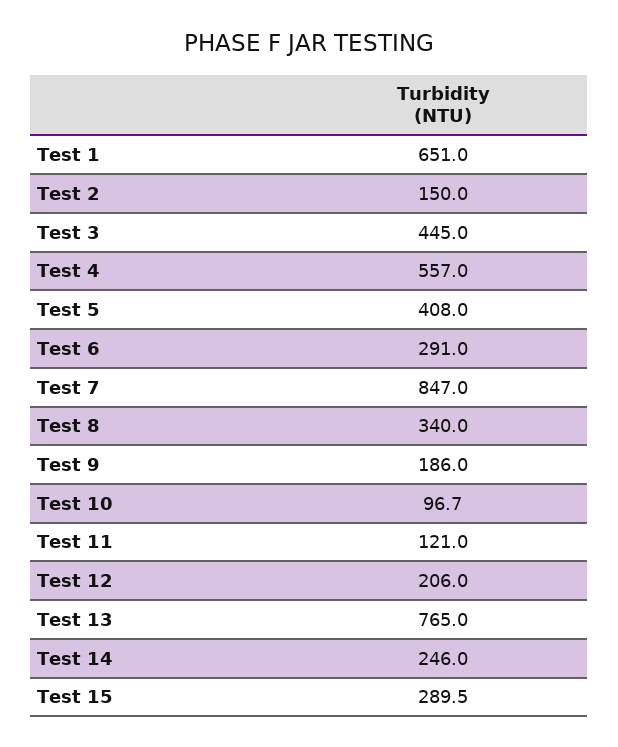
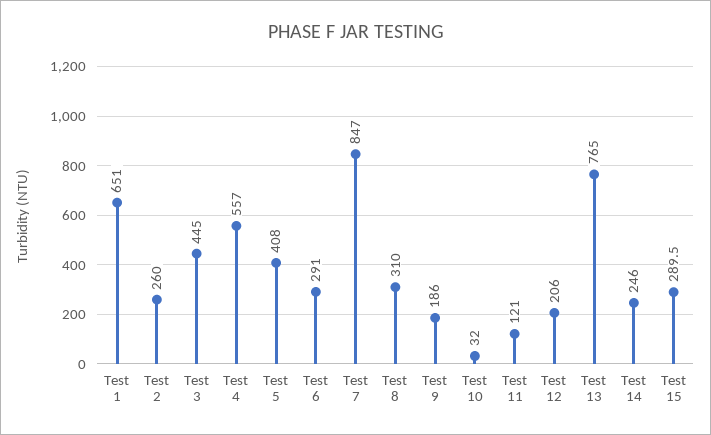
  {
    "Test 1": 651,
-   "Test 2": 150,
+   "Test 2": 260,
    "Test 3": 445,
    "Test 4": 557,
    "Test 5": 408,
    "Test 6": 291,
    "Test 7": 847,
-   "Test 8": 340,
+   "Test 8": 310,
    "Test 9": 186,
-   "Test 10": 96.7,
+   "Test 10": 32,
    "Test 11": 121,
    "Test 12": 206,
    "Test 13": 765,
    "Test 14": 246,
    "Test 15": 289.5
  }

